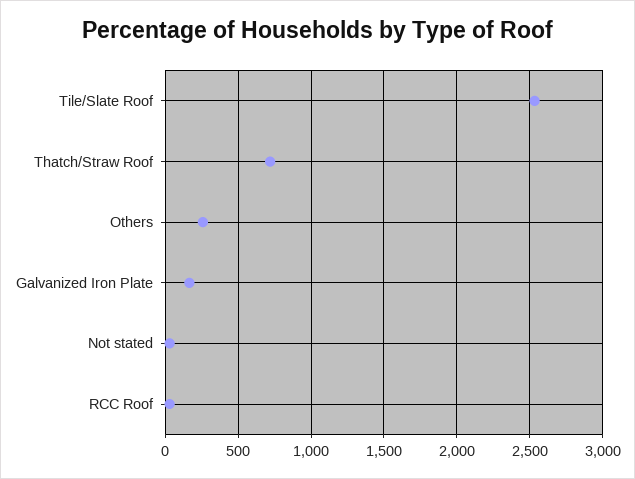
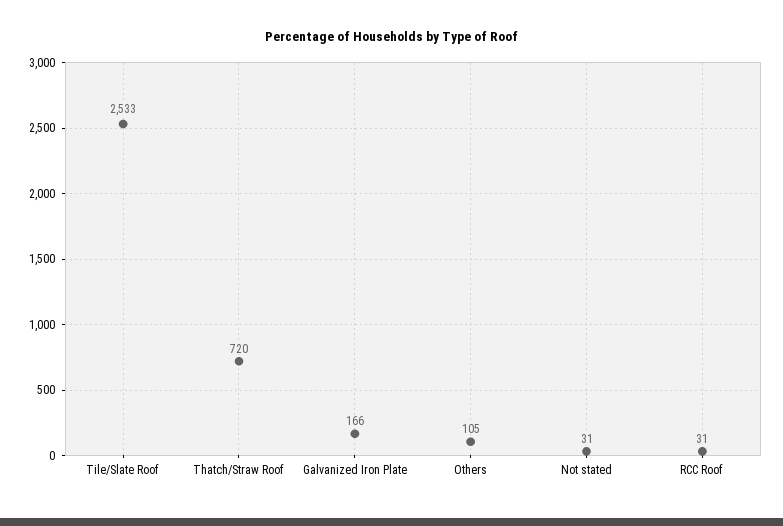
  {
    "Tile/Slate Roof": 2533,
    "Thatch/Straw Roof": 720,
-   "Others": 250,
+   "Others": 105,
    "Galvanized Iron Plate": 166,
    "Not stated": 31,
    "RCC Roof": 31
  }

